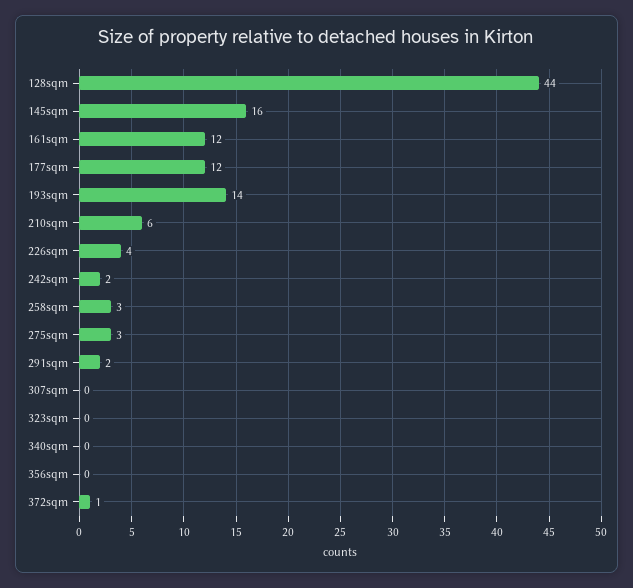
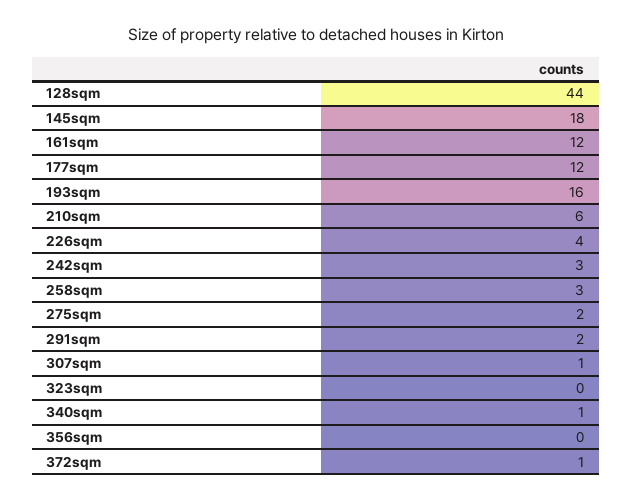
  {
    "128sqm": 44,
-   "145sqm": 16,
+   "145sqm": 18,
    "161sqm": 12,
    "177sqm": 12,
-   "193sqm": 14,
+   "193sqm": 16,
    "210sqm": 6,
    "226sqm": 4,
-   "242sqm": 2,
+   "242sqm": 3,
    "258sqm": 3,
-   "275sqm": 3,
+   "275sqm": 2,
    "291sqm": 2,
-   "307sqm": 0,
+   "307sqm": 1,
    "323sqm": 0,
-   "340sqm": 0,
+   "340sqm": 1,
    "356sqm": 0,
    "372sqm": 1
  }

